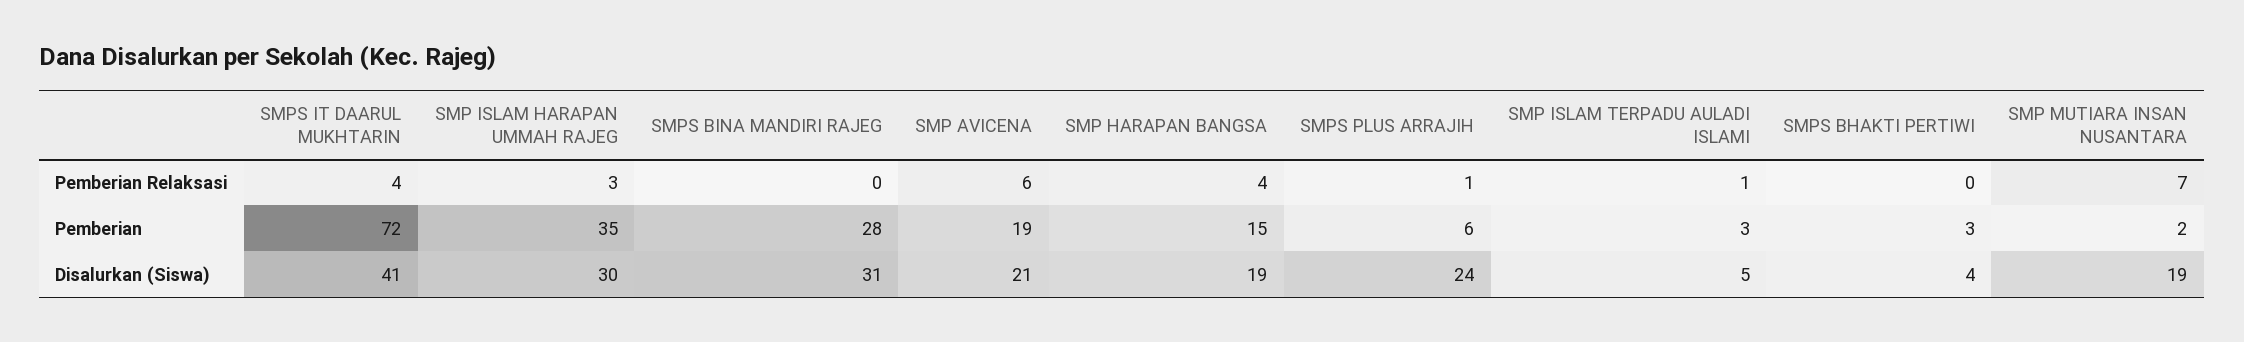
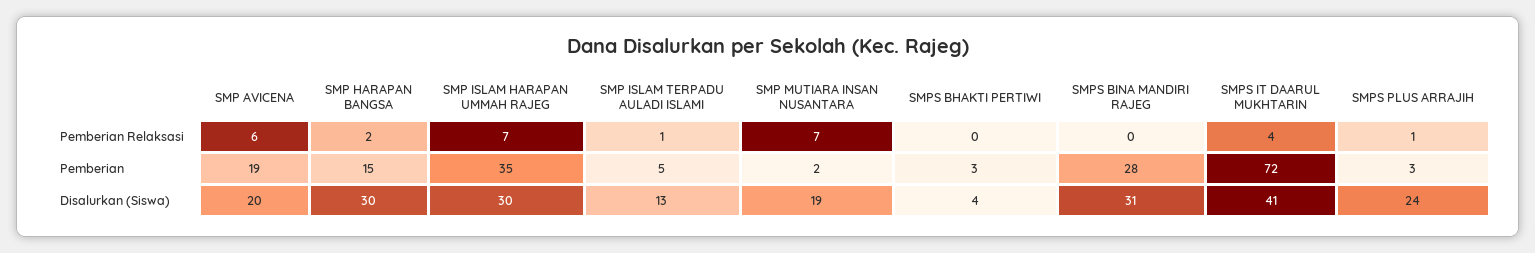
  {
    "SMPS IT DAARUL MUKHTARIN": {
      "Pemberian Relaksasi": 4,
      "Pemberian": 72,
      "Disalurkan (Siswa)": 41
    },
    "SMP ISLAM HARAPAN UMMAH RAJEG": {
-     "Pemberian Relaksasi": 3,
+     "Pemberian Relaksasi": 7,
      "Pemberian": 35,
      "Disalurkan (Siswa)": 30
    },
    "SMPS BINA MANDIRI RAJEG": {
      "Pemberian Relaksasi": 0,
      "Pemberian": 28,
      "Disalurkan (Siswa)": 31
    },
    "SMP AVICENA": {
      "Pemberian Relaksasi": 6,
      "Pemberian": 19,
-     "Disalurkan (Siswa)": 21
+     "Disalurkan (Siswa)": 20
    },
    "SMP HARAPAN BANGSA": {
-     "Pemberian Relaksasi": 4,
+     "Pemberian Relaksasi": 2,
      "Pemberian": 15,
-     "Disalurkan (Siswa)": 19
+     "Disalurkan (Siswa)": 30
    },
    "SMPS PLUS ARRAJIH": {
      "Pemberian Relaksasi": 1,
-     "Pemberian": 6,
+     "Pemberian": 3,
      "Disalurkan (Siswa)": 24
    },
    "SMP ISLAM TERPADU AULADI ISLAMI": {
      "Pemberian Relaksasi": 1,
-     "Pemberian": 3,
+     "Pemberian": 5,
-     "Disalurkan (Siswa)": 5
+     "Disalurkan (Siswa)": 13
    },
    "SMPS BHAKTI PERTIWI": {
      "Pemberian Relaksasi": 0,
      "Pemberian": 3,
      "Disalurkan (Siswa)": 4
    },
    "SMP MUTIARA INSAN NUSANTARA": {
      "Pemberian Relaksasi": 7,
      "Pemberian": 2,
      "Disalurkan (Siswa)": 19
    }
  }

